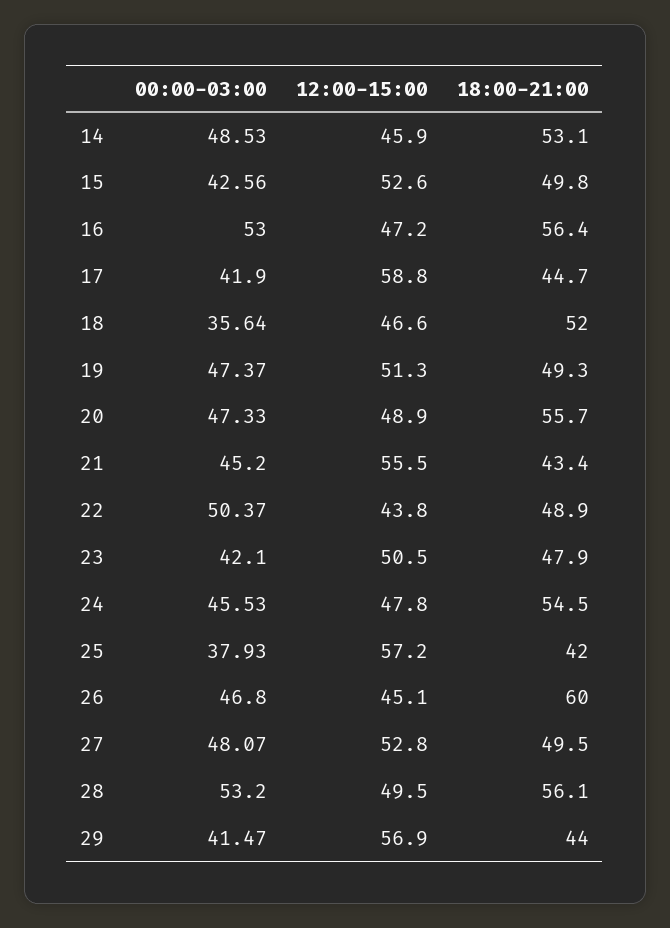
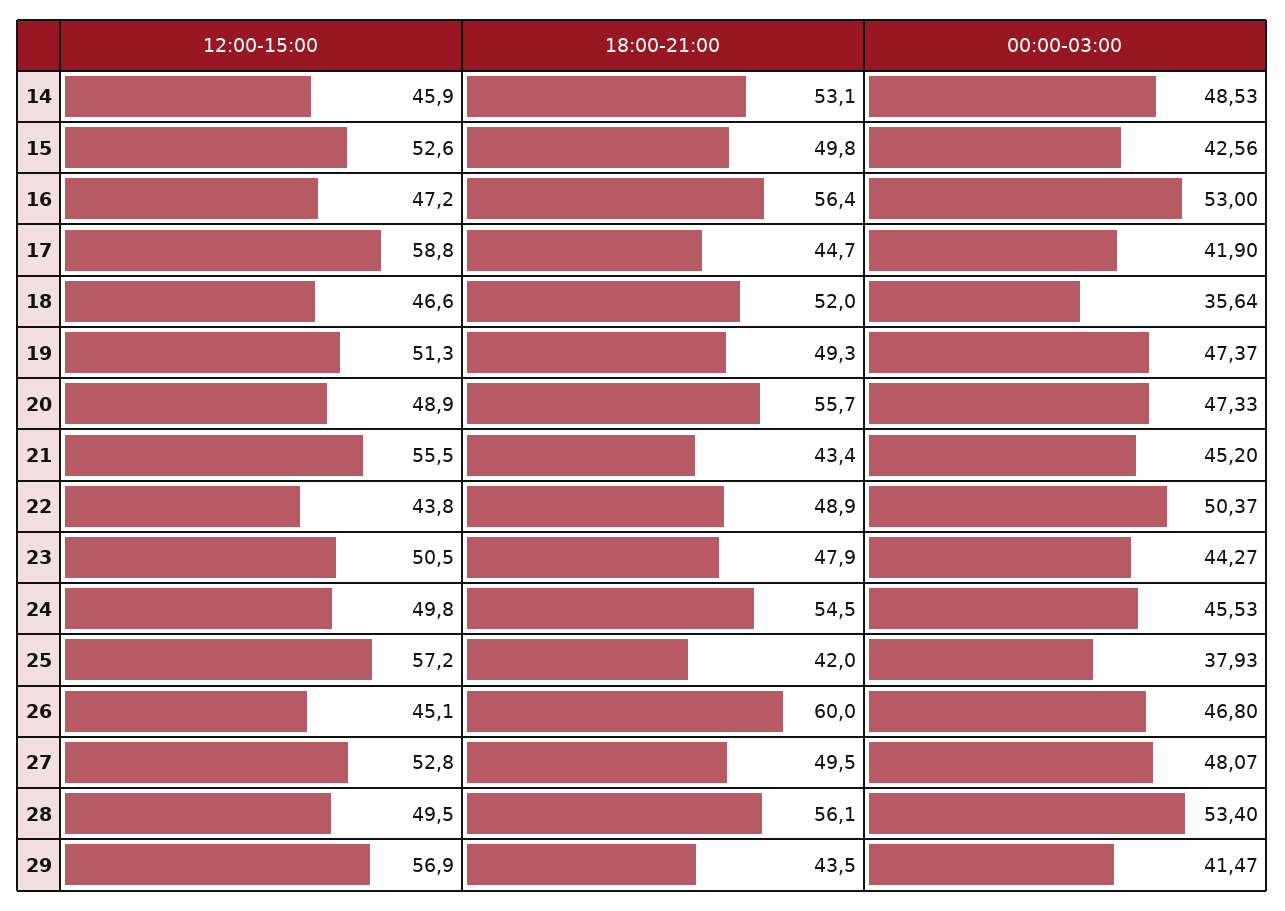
  {
    "00:00-03:00": {
      "14": 48.53,
      "15": 42.56,
      "16": 53,
      "17": 41.9,
      "18": 35.64,
      "19": 47.37,
      "20": 47.33,
      "21": 45.2,
      "22": 50.37,
-     "23": 42.1,
+     "23": 44.27,
      "24": 45.53,
      "25": 37.93,
      "26": 46.8,
      "27": 48.07,
-     "28": 53.2,
+     "28": 53.4,
      "29": 41.47
    },
    "12:00-15:00": {
      "14": 45.9,
      "15": 52.6,
      "16": 47.2,
      "17": 58.8,
      "18": 46.6,
      "19": 51.3,
      "20": 48.9,
      "21": 55.5,
      "22": 43.8,
      "23": 50.5,
-     "24": 47.8,
+     "24": 49.8,
      "25": 57.2,
      "26": 45.1,
      "27": 52.8,
      "28": 49.5,
      "29": 56.9
    },
    "18:00-21:00": {
      "14": 53.1,
      "15": 49.8,
      "16": 56.4,
      "17": 44.7,
      "18": 52,
      "19": 49.3,
      "20": 55.7,
      "21": 43.4,
      "22": 48.9,
      "23": 47.9,
      "24": 54.5,
      "25": 42,
      "26": 60,
      "27": 49.5,
      "28": 56.1,
-     "29": 44
+     "29": 43.5
    }
  }

